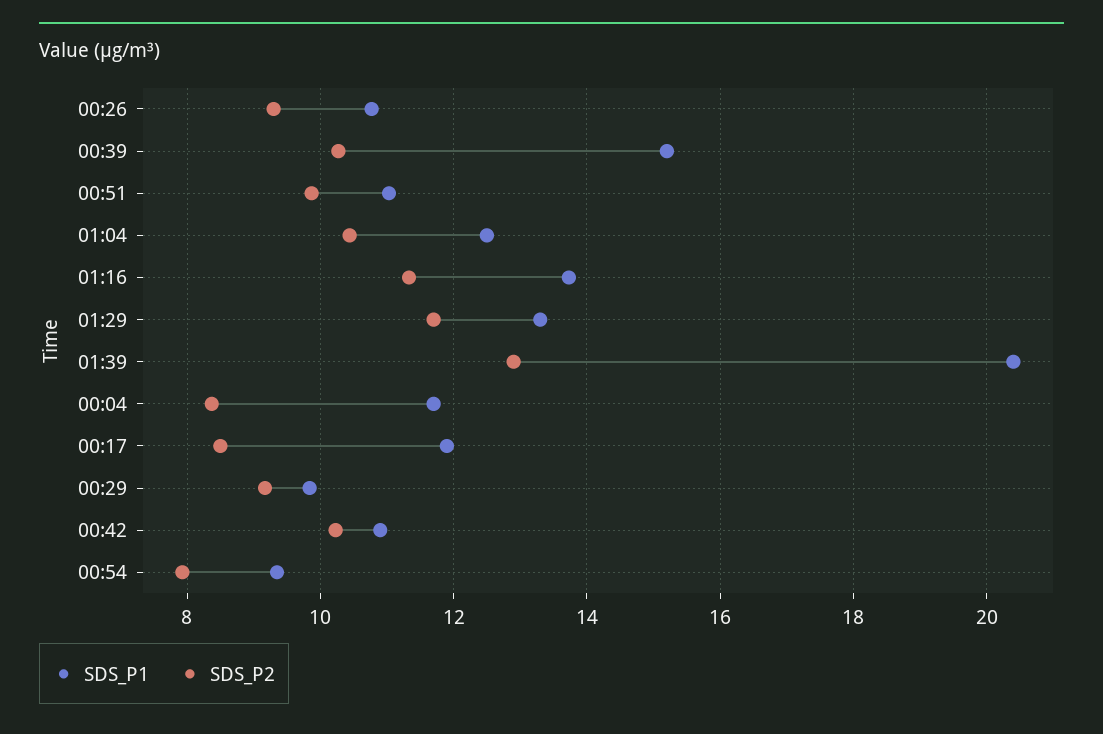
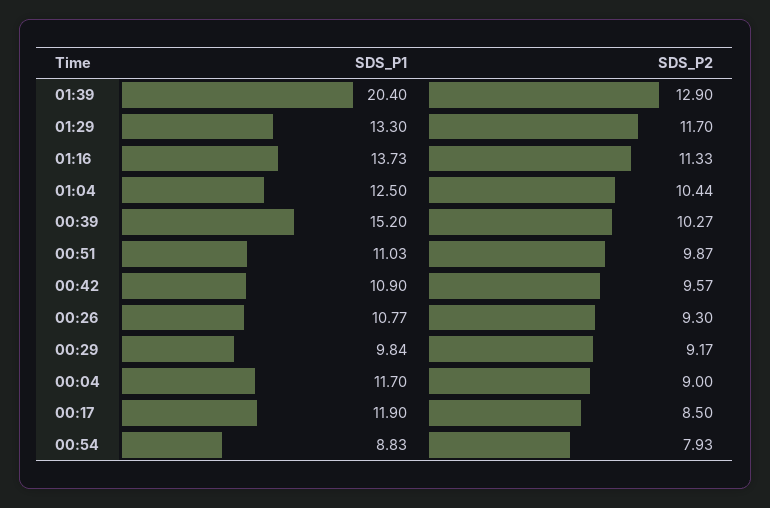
  {
    "SDS_P1": {
      "00:26": 10.77,
      "00:39": 15.2,
      "00:51": 11.03,
      "01:04": 12.5,
      "01:16": 13.73,
      "01:29": 13.3,
      "01:39": 20.4,
      "00:04": 11.7,
      "00:17": 11.9,
      "00:29": 9.84,
      "00:42": 10.9,
-     "00:54": 9.4
+     "00:54": 8.83
    },
    "SDS_P2": {
      "00:26": 9.3,
      "00:39": 10.27,
      "00:51": 9.87,
      "01:04": 10.44,
      "01:16": 11.33,
      "01:29": 11.7,
      "01:39": 12.9,
-     "00:04": 8.4,
+     "00:04": 9,
      "00:17": 8.5,
      "00:29": 9.17,
-     "00:42": 10.2,
+     "00:42": 9.57,
      "00:54": 7.93
    }
  }

